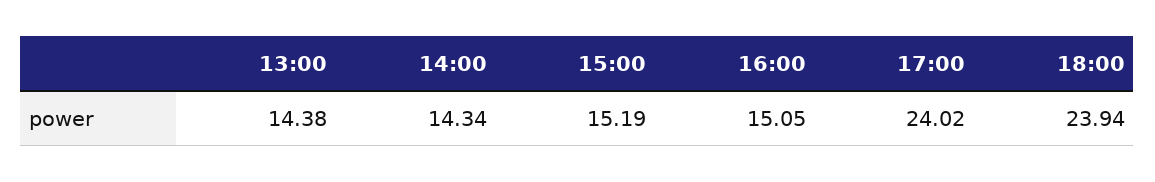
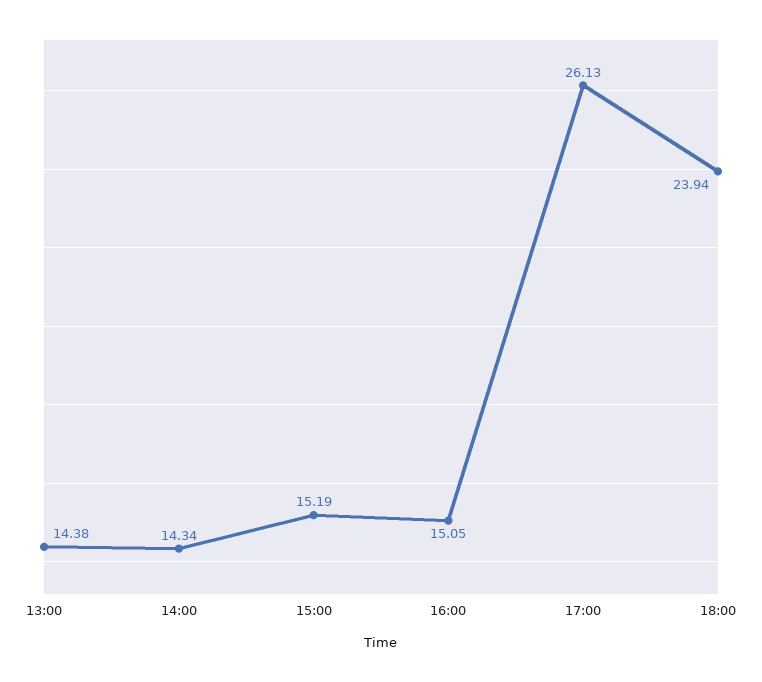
  {
    "13:00": 14.38,
    "14:00": 14.34,
    "15:00": 15.19,
    "16:00": 15.05,
-   "17:00": 24.02,
+   "17:00": 26.13,
    "18:00": 23.94
  }

